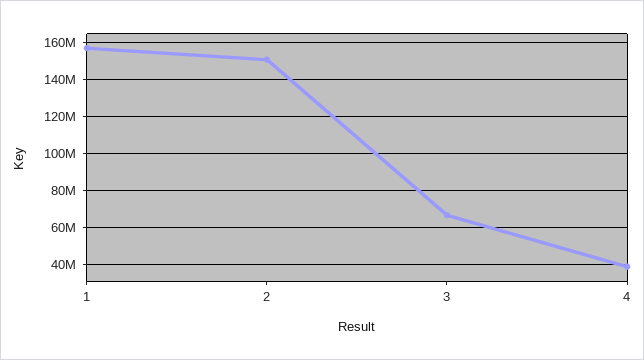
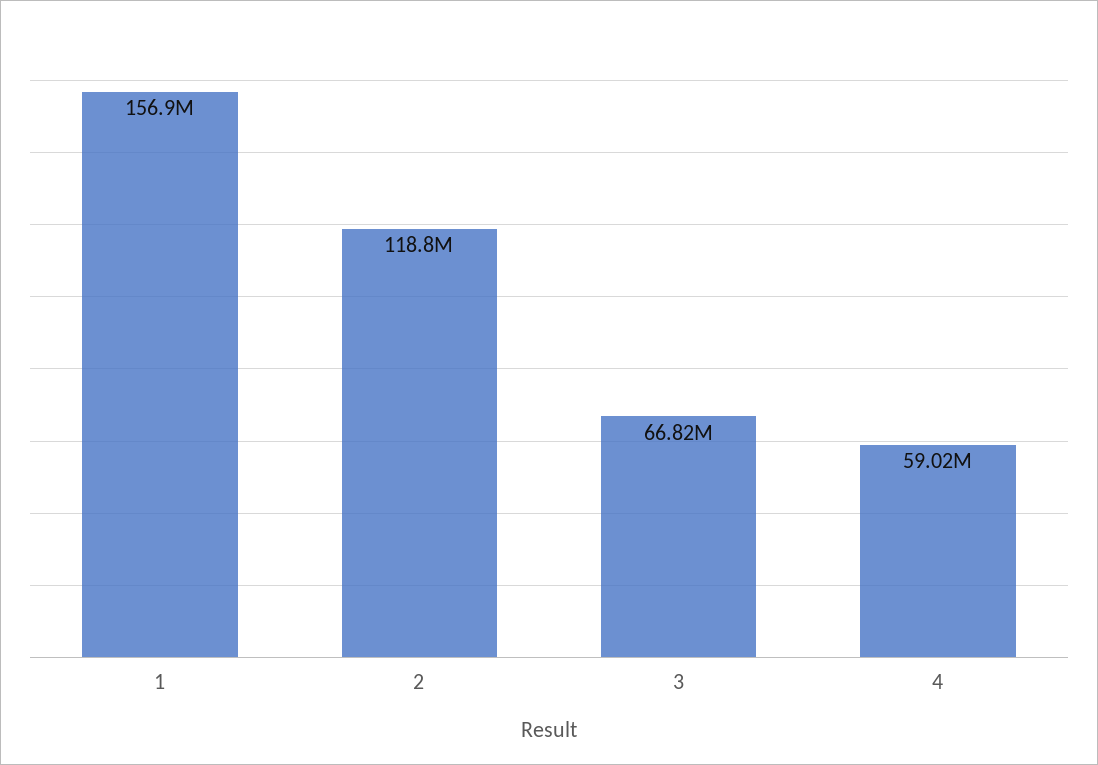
  {
    "1": 156900000,
-   "2": 150000000,
+   "2": 118800000,
    "3": 66820000,
-   "4": 40000000
+   "4": 59020000
  }

